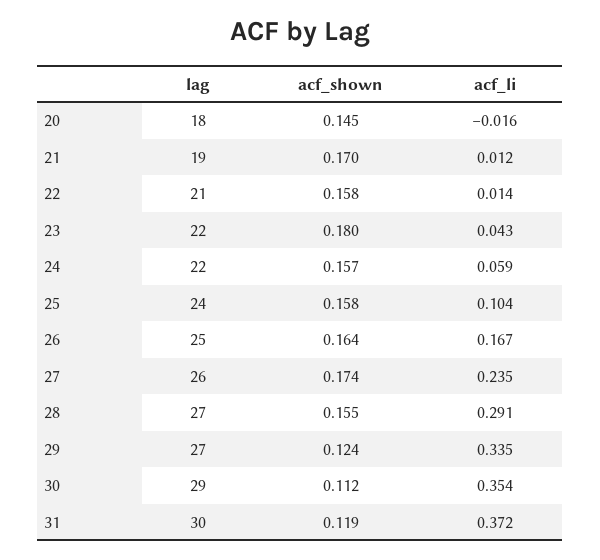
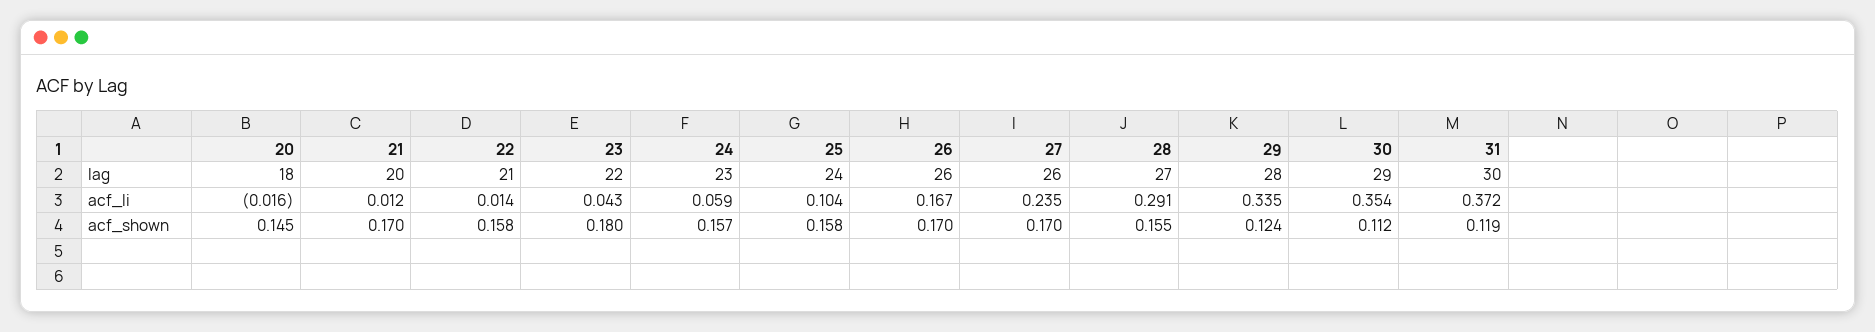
  {
    "lag": {
      "20": 18,
-     "21": 19,
+     "21": 20,
      "22": 21,
      "23": 22,
-     "24": 22,
+     "24": 23,
      "25": 24,
-     "26": 25,
+     "26": 26,
      "27": 26,
      "28": 27,
-     "29": 27,
+     "29": 28,
      "30": 29,
      "31": 30
    },
    "acf_shown": {
      "20": 0.145,
      "21": 0.17,
      "22": 0.158,
      "23": 0.18,
      "24": 0.157,
      "25": 0.158,
-     "26": 0.164,
+     "26": 0.17,
-     "27": 0.174,
+     "27": 0.17,
      "28": 0.155,
      "29": 0.124,
      "30": 0.112,
      "31": 0.119
    },
    "acf_li": {
      "20": -0.016,
      "21": 0.012,
      "22": 0.014,
      "23": 0.043,
      "24": 0.059,
      "25": 0.104,
      "26": 0.167,
      "27": 0.235,
      "28": 0.291,
      "29": 0.335,
      "30": 0.354,
      "31": 0.372
    }
  }

